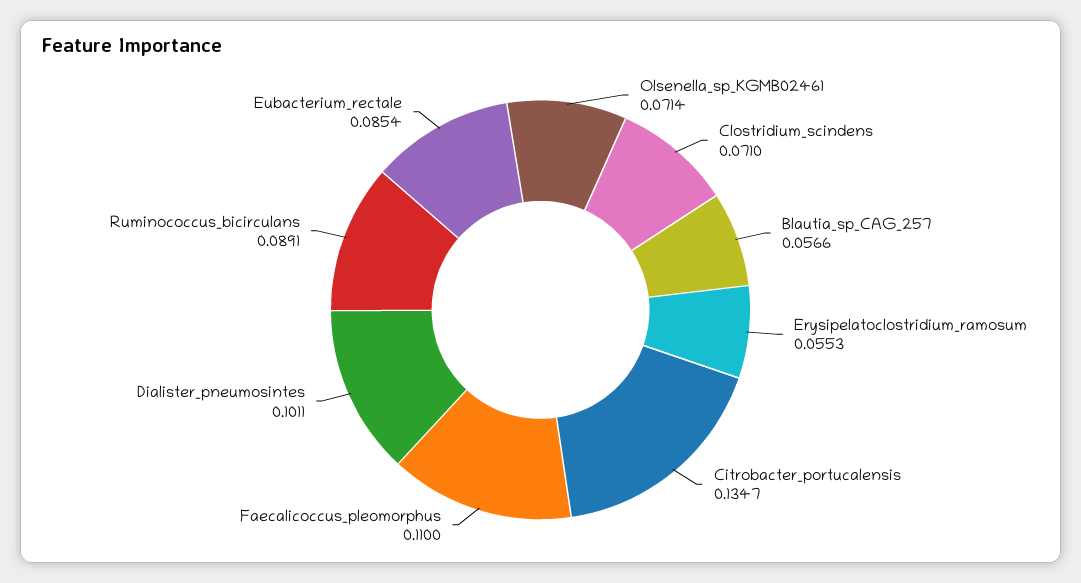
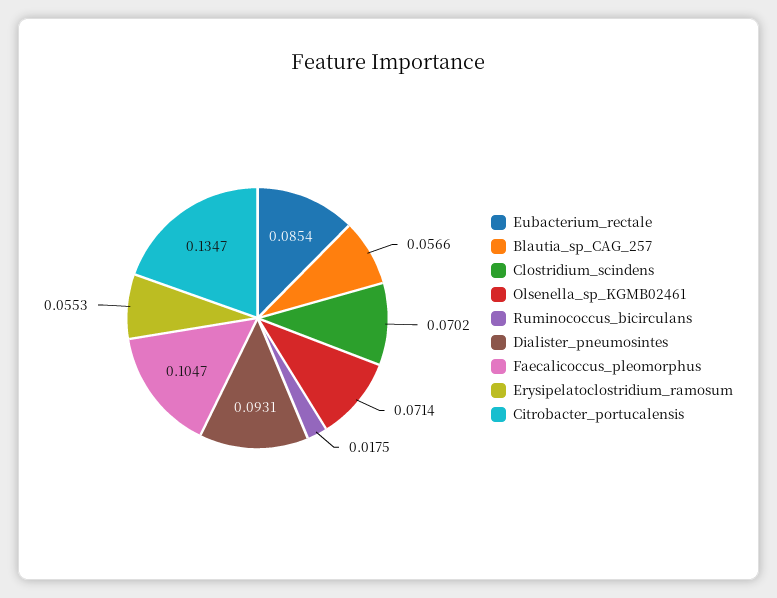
  {
    "Olsenella_sp_KGMB02461": 0.0714,
-   "Clostridium_scindens": 0.071,
+   "Clostridium_scindens": 0.0702,
    "Blautia_sp_CAG_257": 0.0566,
    "Erysipelatoclostridium_ramosum": 0.0553,
    "Citrobacter_portucalensis": 0.1347,
-   "Faecalicoccus_pleomorphus": 0.11,
+   "Faecalicoccus_pleomorphus": 0.1047,
-   "Dialister_pneumosintes": 0.1011,
+   "Dialister_pneumosintes": 0.0931,
-   "Ruminococcus_bicirculans": 0.0891,
+   "Ruminococcus_bicirculans": 0.0175,
    "Eubacterium_rectale": 0.0854
  }

